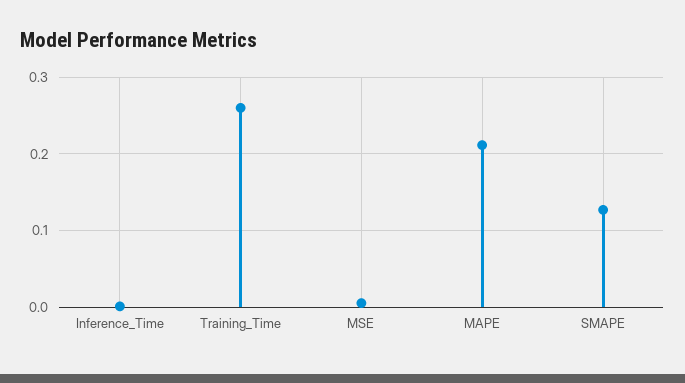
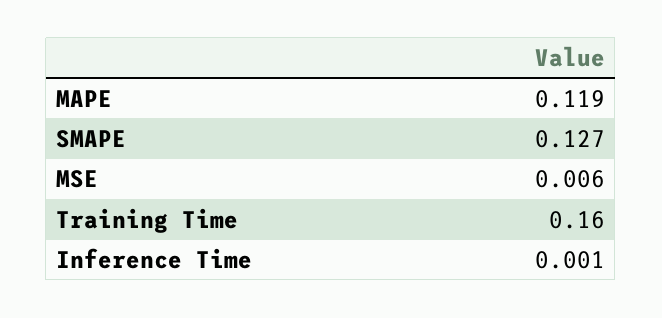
  {
    "Inference_Time": 0.001,
-   "Training_Time": 0.26,
+   "Training_Time": 0.16,
    "MSE": 0.006,
-   "MAPE": 0.21,
+   "MAPE": 0.119,
    "SMAPE": 0.127
  }

